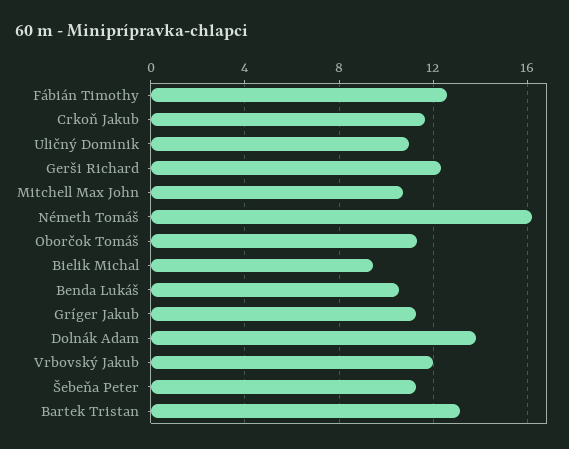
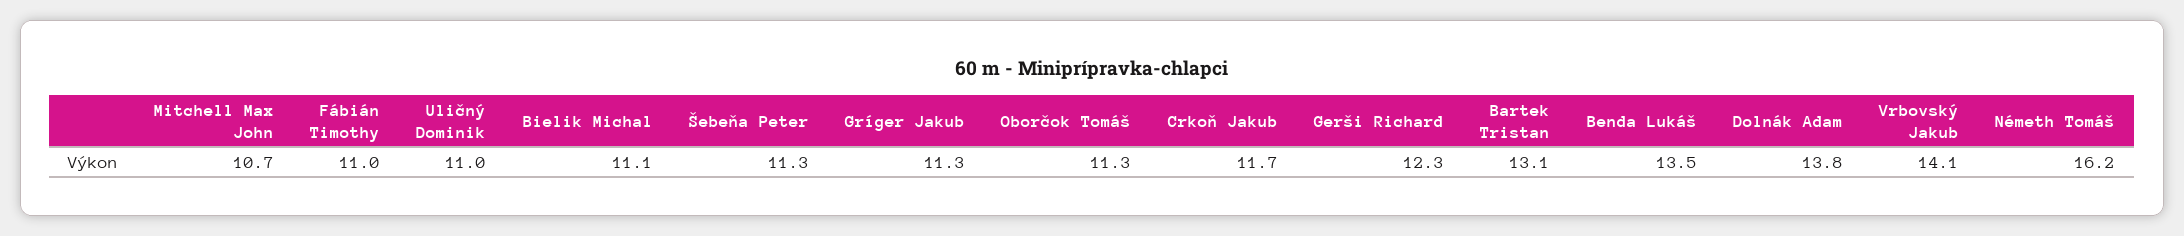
  {
-   "Fábián Timothy": 12.5,
+   "Fábián Timothy": 11,
    "Crkoň Jakub": 11.7,
    "Uličný Dominik": 11,
    "Gerši Richard": 12.3,
    "Mitchell Max John": 10.7,
    "Németh Tomáš": 16.2,
    "Oborčok Tomáš": 11.3,
-   "Bielik Michal": 9.5,
+   "Bielik Michal": 11.1,
-   "Benda Lukáš": 10.5,
+   "Benda Lukáš": 13.5,
    "Gríger Jakub": 11.3,
    "Dolnák Adam": 13.8,
-   "Vrbovský Jakub": 12,
+   "Vrbovský Jakub": 14.1,
    "Šebeňa Peter": 11.3,
    "Bartek Tristan": 13.1
  }

